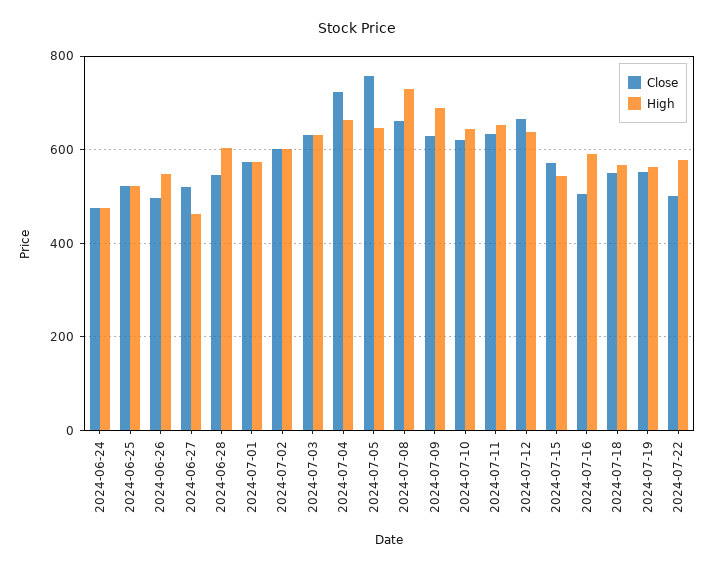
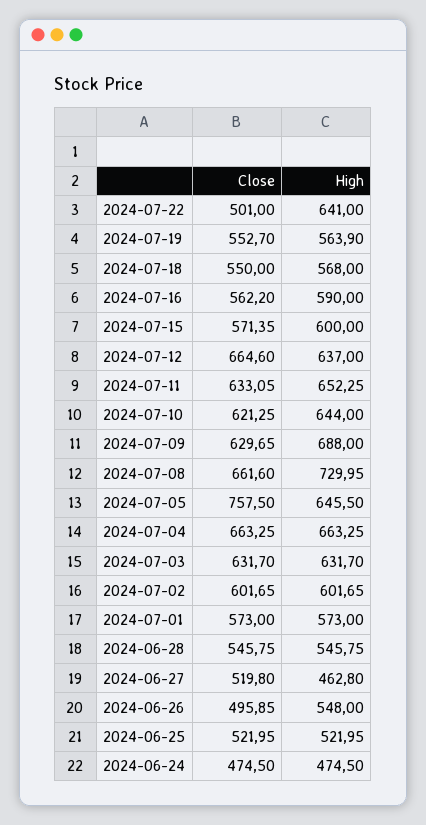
  {
    "Close": {
      "2024-06-24": 474.5,
      "2024-06-25": 521.95,
      "2024-06-26": 495.85,
      "2024-06-27": 519.8,
      "2024-06-28": 545.75,
      "2024-07-01": 573,
      "2024-07-02": 601.65,
      "2024-07-03": 631.7,
-     "2024-07-04": 720,
+     "2024-07-04": 663.25,
      "2024-07-05": 757.5,
      "2024-07-08": 661.6,
      "2024-07-09": 629.65,
      "2024-07-10": 621.25,
      "2024-07-11": 633.05,
      "2024-07-12": 664.6,
      "2024-07-15": 571.35,
-     "2024-07-16": 500,
+     "2024-07-16": 562.2,
      "2024-07-18": 550,
      "2024-07-19": 552.7,
      "2024-07-22": 501
    },
    "High": {
      "2024-06-24": 474.5,
      "2024-06-25": 521.95,
      "2024-06-26": 548,
      "2024-06-27": 462.8,
-     "2024-06-28": 600,
+     "2024-06-28": 545.75,
      "2024-07-01": 573,
      "2024-07-02": 601.65,
      "2024-07-03": 631.7,
      "2024-07-04": 663.25,
      "2024-07-05": 645.5,
      "2024-07-08": 729.95,
      "2024-07-09": 688,
      "2024-07-10": 644,
      "2024-07-11": 652.25,
      "2024-07-12": 637,
-     "2024-07-15": 540,
+     "2024-07-15": 600,
      "2024-07-16": 590,
      "2024-07-18": 568,
      "2024-07-19": 563.9,
-     "2024-07-22": 580
+     "2024-07-22": 641
    }
  }

